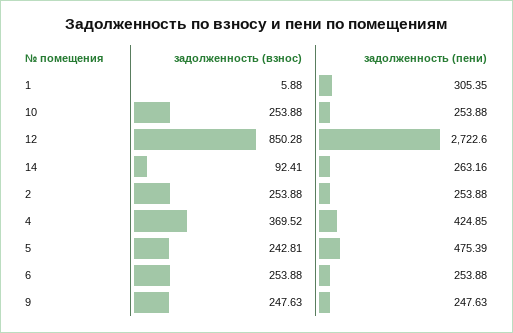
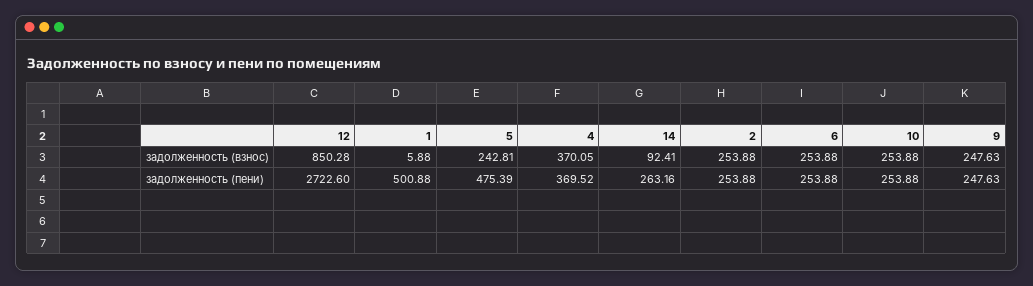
  {
    "задолженность (взнос)": {
      "1": 5.88,
      "10": 253.88,
      "12": 850.28,
      "14": 92.41,
      "2": 253.88,
-     "4": 369.52,
+     "4": 370.05,
      "5": 242.81,
      "6": 253.88,
      "9": 247.63
    },
    "задолженность (пени)": {
-     "1": 305.35,
+     "1": 500.88,
      "10": 253.88,
      "12": 2722.6,
      "14": 263.16,
      "2": 253.88,
-     "4": 424.85,
+     "4": 369.52,
      "5": 475.39,
      "6": 253.88,
      "9": 247.63
    }
  }

